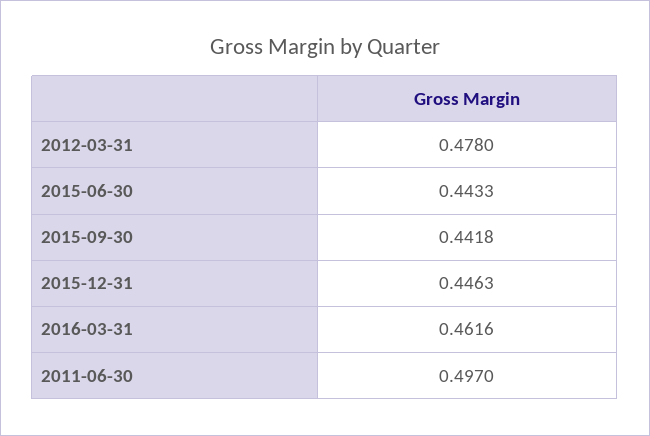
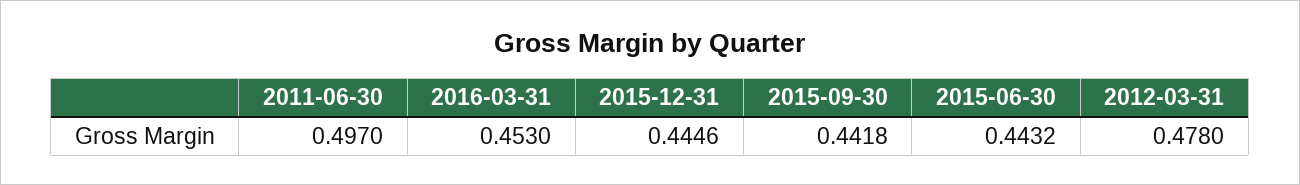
  {
    "2012-03-31": 0.478,
-   "2015-06-30": 0.4433,
+   "2015-06-30": 0.4432,
    "2015-09-30": 0.4418,
-   "2015-12-31": 0.4463,
+   "2015-12-31": 0.4446,
-   "2016-03-31": 0.4616,
+   "2016-03-31": 0.453,
    "2011-06-30": 0.497
  }

